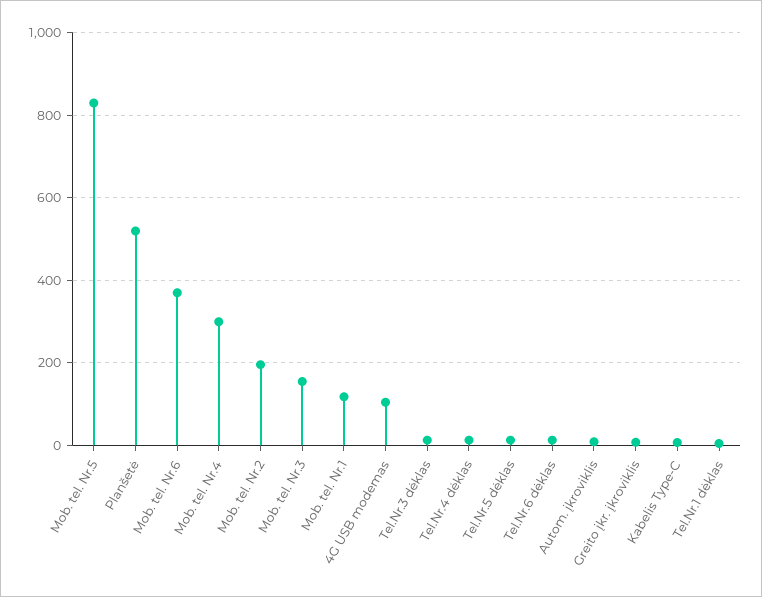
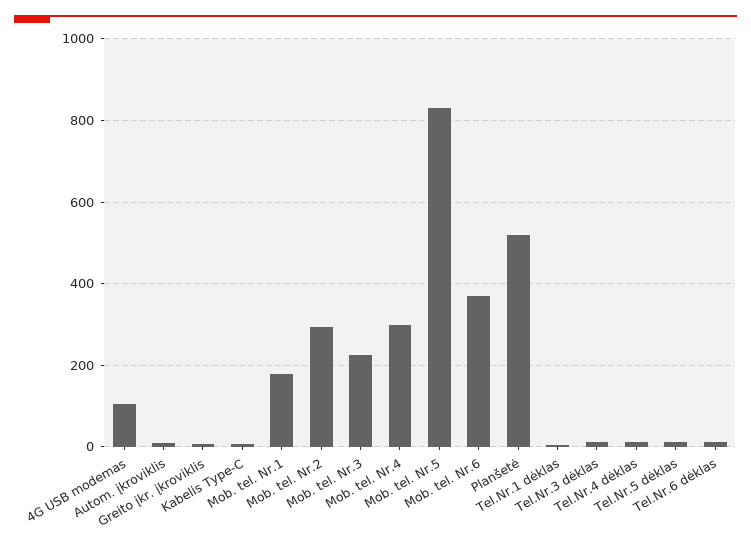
  {
    "Mob. tel. Nr.5": 840,
    "Planšetė": 520,
    "Mob. tel. Nr.6": 380,
    "Mob. tel. Nr.4": 300,
-   "Mob. tel. Nr.2": 200,
+   "Mob. tel. Nr.2": 300,
-   "Mob. tel. Nr.3": 160,
+   "Mob. tel. Nr.3": 220,
-   "Mob. tel. Nr.1": 120,
+   "Mob. tel. Nr.1": 180,
    "4G USB modemas": 100,
    "Tel.Nr.3 dėklas": 20,
    "Tel.Nr.4 dėklas": 20,
    "Tel.Nr.5 dėklas": 20,
    "Tel.Nr.6 dėklas": 20,
    "Autom. įkroviklis": 0,
    "Greito įkr. įkroviklis": 0,
    "Kabelis Type-C": 0,
    "Tel.Nr.1 dėklas": 0
  }

